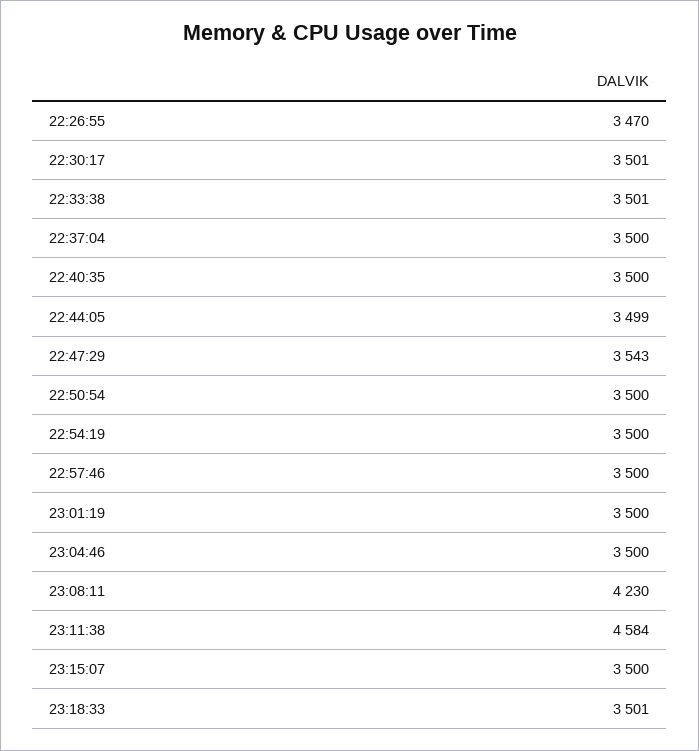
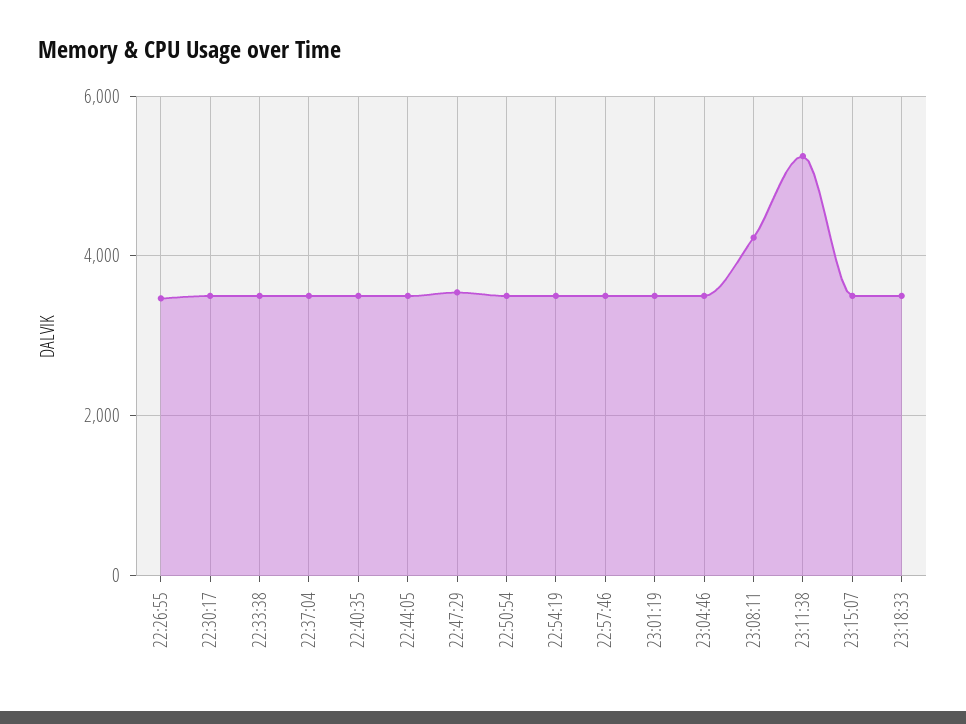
  {
    "22:26:55": 3470,
    "22:30:17": 3501,
    "22:33:38": 3501,
    "22:37:04": 3500,
    "22:40:35": 3500,
    "22:44:05": 3499,
    "22:47:29": 3543,
    "22:50:54": 3500,
    "22:54:19": 3500,
    "22:57:46": 3500,
    "23:01:19": 3500,
    "23:04:46": 3500,
    "23:08:11": 4230,
-   "23:11:38": 4584,
+   "23:11:38": 5200,
    "23:15:07": 3500,
    "23:18:33": 3501
  }

